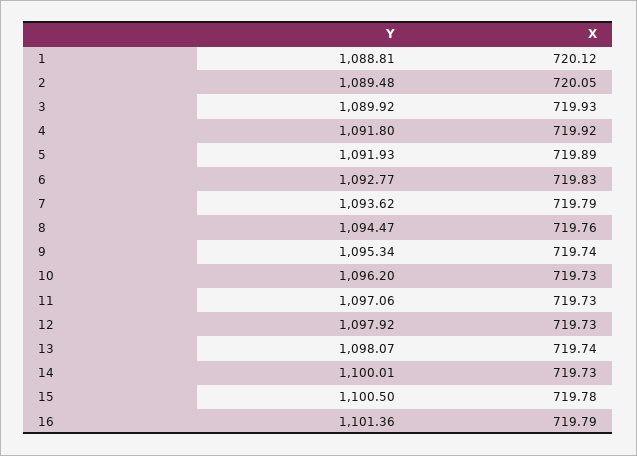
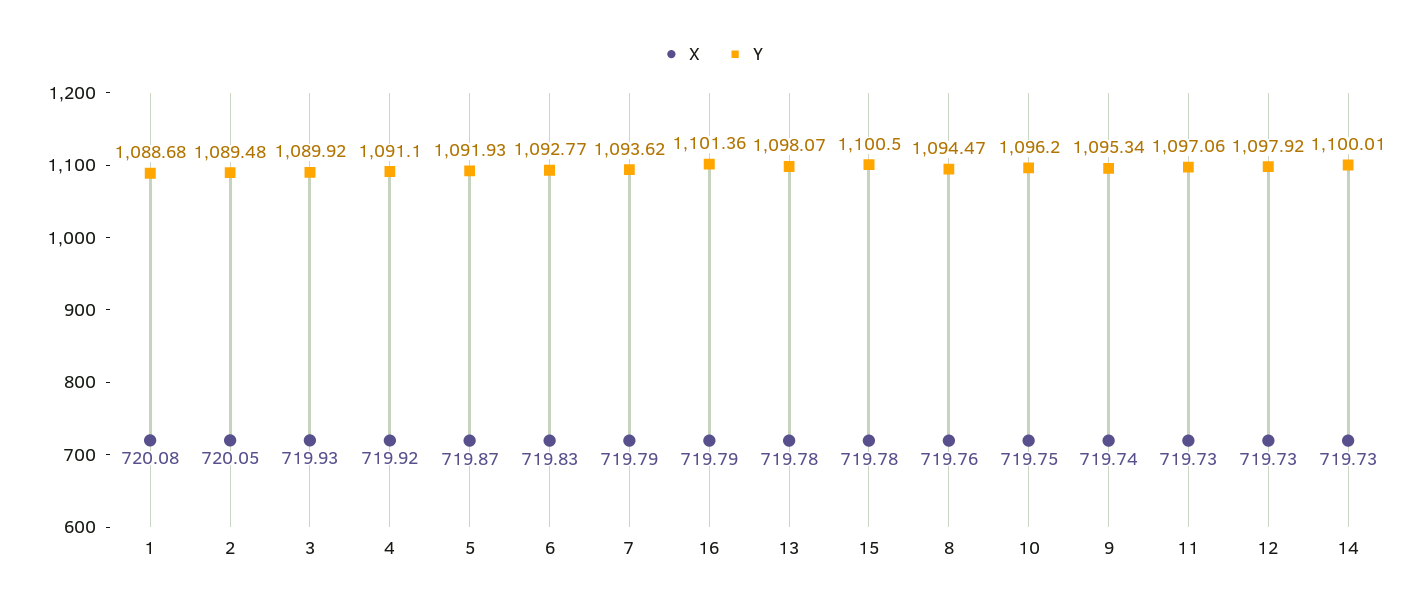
  {
    "Y": {
-     "1": 1088.81,
+     "1": 1088.68,
      "2": 1089.48,
      "3": 1089.92,
-     "4": 1091.8,
+     "4": 1091.1,
      "5": 1091.93,
      "6": 1092.77,
      "7": 1093.62,
      "8": 1094.47,
      "9": 1095.34,
      "10": 1096.2,
      "11": 1097.06,
      "12": 1097.92,
      "13": 1098.07,
      "14": 1100.01,
      "15": 1100.5,
      "16": 1101.36
    },
    "X": {
-     "1": 720.12,
+     "1": 720.08,
      "2": 720.05,
      "3": 719.93,
      "4": 719.92,
-     "5": 719.89,
+     "5": 719.87,
      "6": 719.83,
      "7": 719.79,
      "8": 719.76,
      "9": 719.74,
-     "10": 719.73,
+     "10": 719.75,
      "11": 719.73,
      "12": 719.73,
-     "13": 719.74,
+     "13": 719.78,
      "14": 719.73,
      "15": 719.78,
      "16": 719.79
    }
  }

